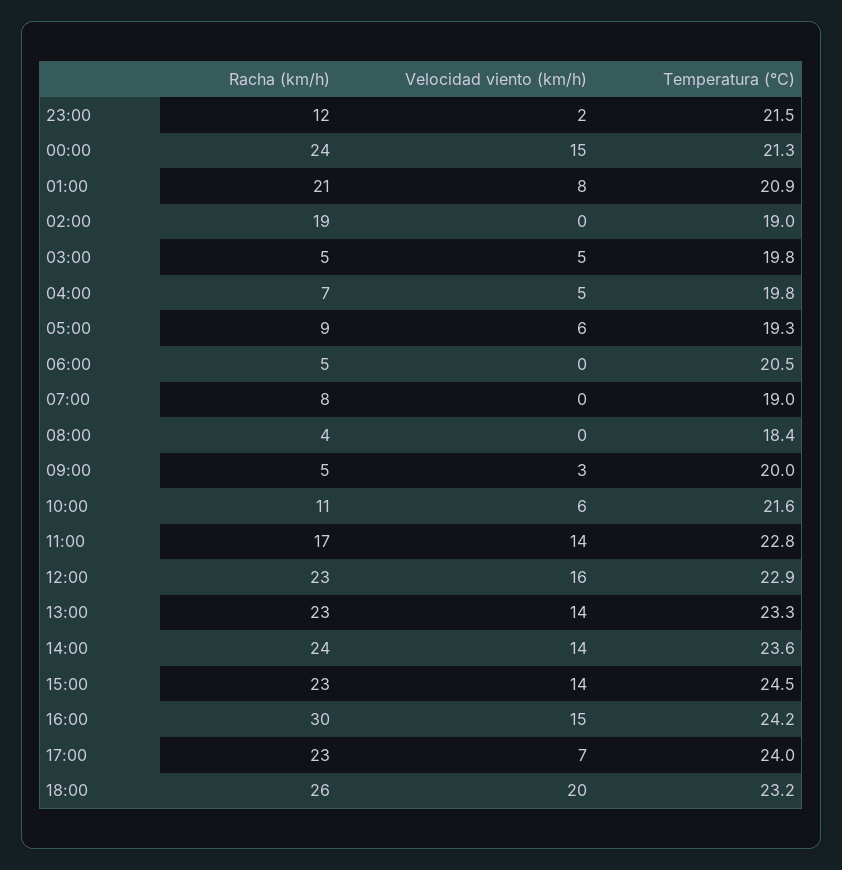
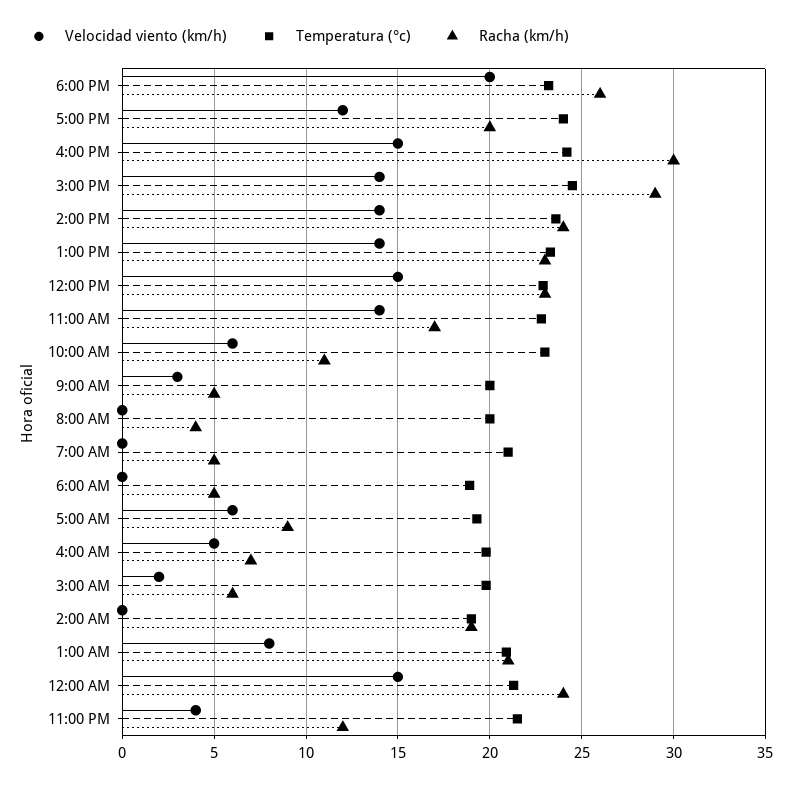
  {
    "Racha (km/h)": {
      "23:00": 12,
      "00:00": 24,
      "01:00": 21,
      "02:00": 19,
-     "03:00": 5,
+     "03:00": 6,
      "04:00": 7,
      "05:00": 9,
      "06:00": 5,
-     "07:00": 8,
+     "07:00": 5,
      "08:00": 4,
      "09:00": 5,
      "10:00": 11,
      "11:00": 17,
      "12:00": 23,
      "13:00": 23,
      "14:00": 24,
-     "15:00": 23,
+     "15:00": 29,
      "16:00": 30,
-     "17:00": 23,
+     "17:00": 20,
      "18:00": 26
    },
    "Velocidad viento (km/h)": {
-     "23:00": 2,
+     "23:00": 4,
      "00:00": 15,
      "01:00": 8,
      "02:00": 0,
-     "03:00": 5,
+     "03:00": 2,
      "04:00": 5,
      "05:00": 6,
      "06:00": 0,
      "07:00": 0,
      "08:00": 0,
      "09:00": 3,
      "10:00": 6,
      "11:00": 14,
-     "12:00": 16,
+     "12:00": 15,
      "13:00": 14,
      "14:00": 14,
      "15:00": 14,
      "16:00": 15,
-     "17:00": 7,
+     "17:00": 12,
      "18:00": 20
    },
    "Temperatura (°C)": {
      "23:00": 21.5,
      "00:00": 21.3,
      "01:00": 20.9,
      "02:00": 19,
      "03:00": 19.8,
      "04:00": 19.8,
      "05:00": 19.3,
-     "06:00": 20.5,
+     "06:00": 19,
-     "07:00": 19,
+     "07:00": 21,
-     "08:00": 18.4,
+     "08:00": 20,
      "09:00": 20,
-     "10:00": 21.6,
+     "10:00": 23,
      "11:00": 22.8,
      "12:00": 22.9,
      "13:00": 23.3,
      "14:00": 23.6,
      "15:00": 24.5,
      "16:00": 24.2,
      "17:00": 24,
      "18:00": 23.2
    }
  }

